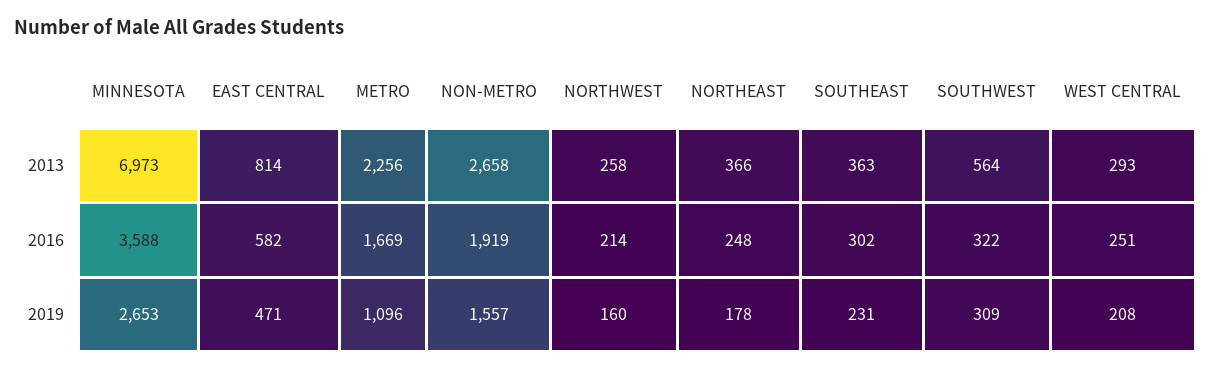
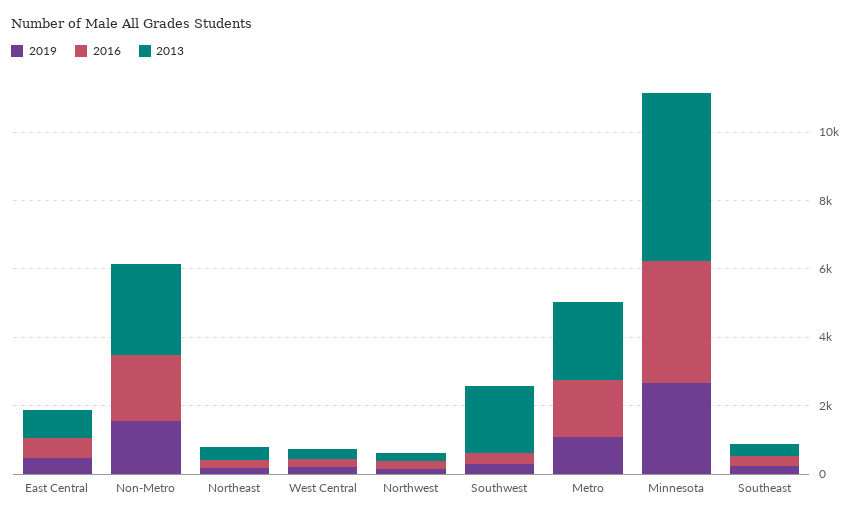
  {
    "2013": {
-     "MINNESOTA": 6973,
+     "MINNESOTA": 5000,
      "EAST CENTRAL": 814,
      "METRO": 2256,
      "NON-METRO": 2658,
      "NORTHWEST": 258,
      "NORTHEAST": 366,
      "SOUTHEAST": 363,
-     "SOUTHWEST": 564,
+     "SOUTHWEST": 2000,
      "WEST CENTRAL": 293
    },
    "2016": {
      "MINNESOTA": 3588,
      "EAST CENTRAL": 582,
      "METRO": 1669,
      "NON-METRO": 1919,
      "NORTHWEST": 214,
      "NORTHEAST": 248,
      "SOUTHEAST": 302,
      "SOUTHWEST": 322,
      "WEST CENTRAL": 251
    },
    "2019": {
      "MINNESOTA": 2653,
      "EAST CENTRAL": 471,
      "METRO": 1096,
      "NON-METRO": 1557,
      "NORTHWEST": 160,
      "NORTHEAST": 178,
      "SOUTHEAST": 231,
      "SOUTHWEST": 309,
      "WEST CENTRAL": 208
    }
  }

